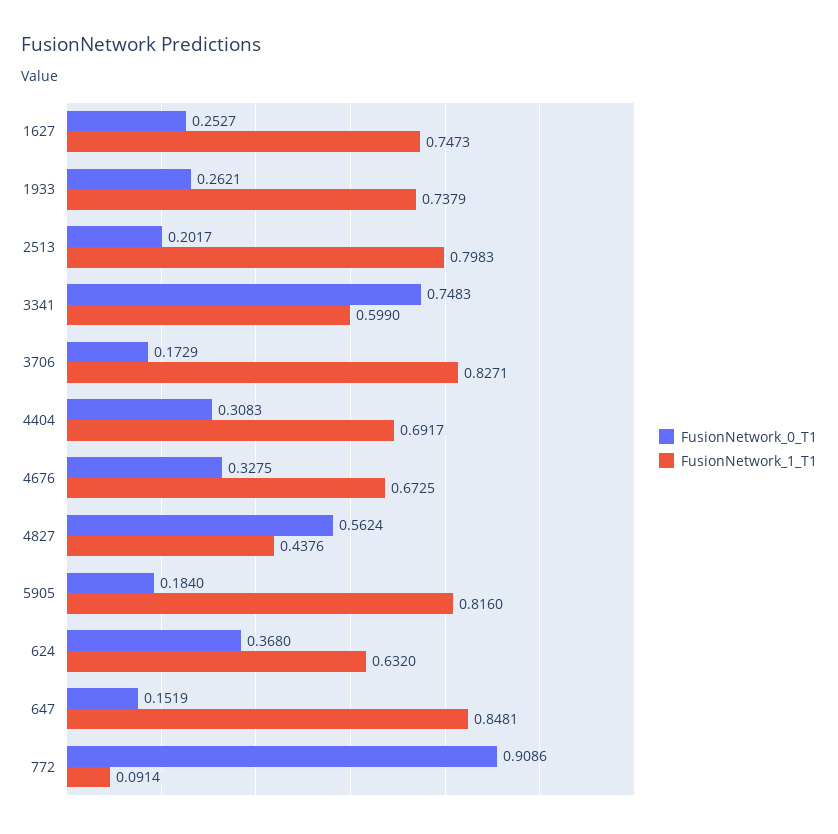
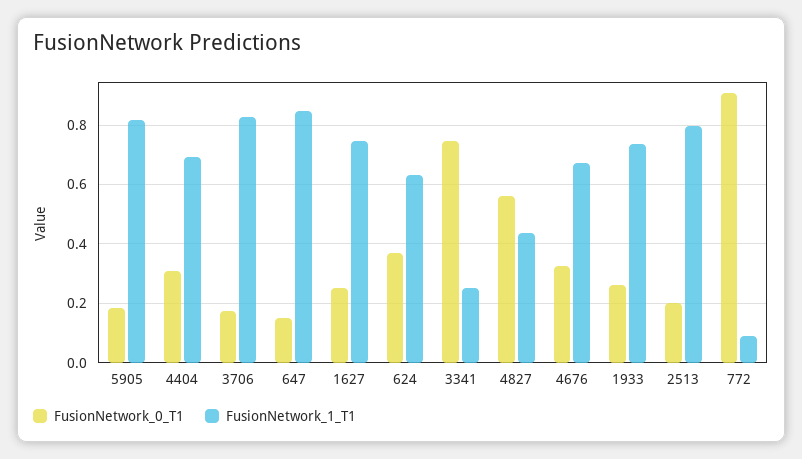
  {
    "FusionNetwork_0_T1": {
      "1627": 0.2527,
      "1933": 0.2621,
      "2513": 0.2017,
      "3341": 0.7483,
      "3706": 0.1729,
      "4404": 0.3083,
      "4676": 0.3275,
      "4827": 0.5624,
      "5905": 0.184,
      "624": 0.368,
      "647": 0.1519,
      "772": 0.9086
    },
    "FusionNetwork_1_T1": {
      "1627": 0.7473,
      "1933": 0.7379,
      "2513": 0.7983,
-     "3341": 0.599,
+     "3341": 0.25,
      "3706": 0.8271,
      "4404": 0.6917,
      "4676": 0.6725,
      "4827": 0.4376,
      "5905": 0.816,
      "624": 0.632,
      "647": 0.8481,
      "772": 0.0914
    }
  }

